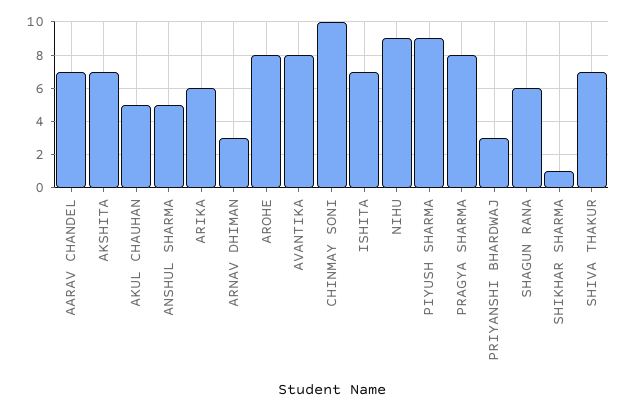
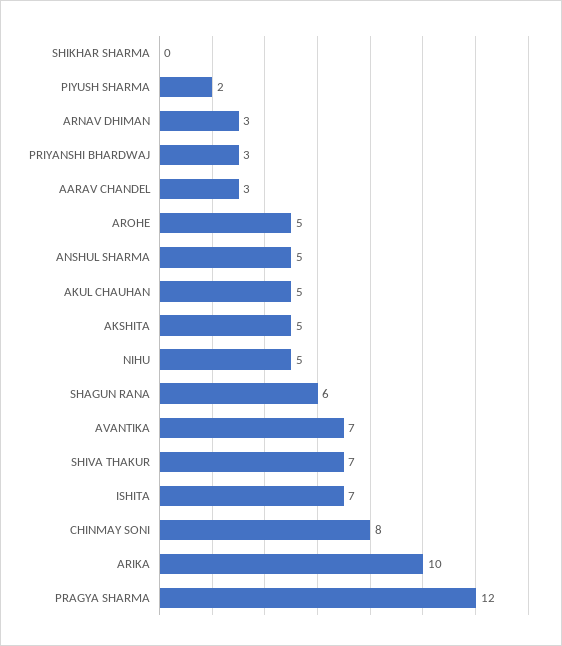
  {
-   "AARAV CHANDEL": 7,
+   "AARAV CHANDEL": 3,
-   "AKSHITA": 7,
+   "AKSHITA": 5,
    "AKUL CHAUHAN": 5,
    "ANSHUL SHARMA": 5,
-   "ARIKA": 6,
+   "ARIKA": 10,
    "ARNAV DHIMAN": 3,
-   "AROHE": 8,
+   "AROHE": 5,
-   "AVANTIKA": 8,
+   "AVANTIKA": 7,
-   "CHINMAY SONI": 10,
+   "CHINMAY SONI": 8,
    "ISHITA": 7,
-   "NIHU": 9,
+   "NIHU": 5,
-   "PIYUSH SHARMA": 9,
+   "PIYUSH SHARMA": 2,
-   "PRAGYA SHARMA": 8,
+   "PRAGYA SHARMA": 12,
    "PRIYANSHI BHARDWAJ": 3,
    "SHAGUN RANA": 6,
-   "SHIKHAR SHARMA": 1,
+   "SHIKHAR SHARMA": 0,
    "SHIVA THAKUR": 7
  }

